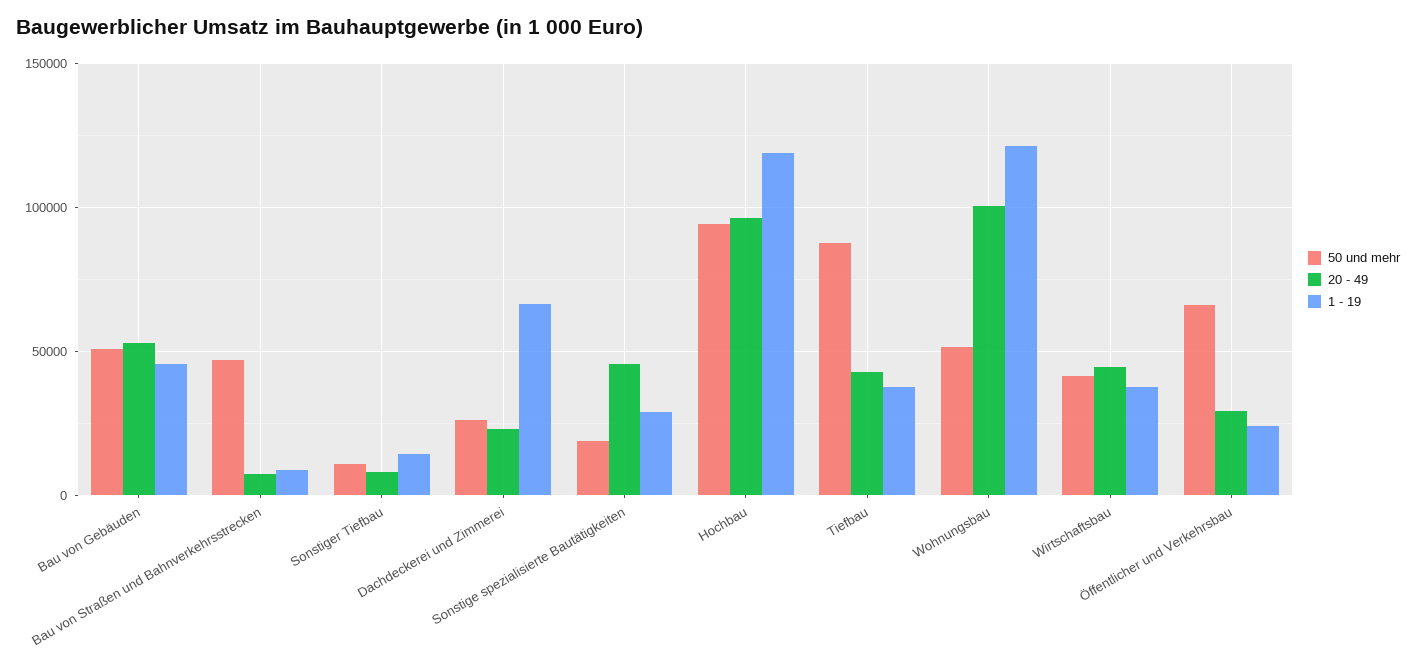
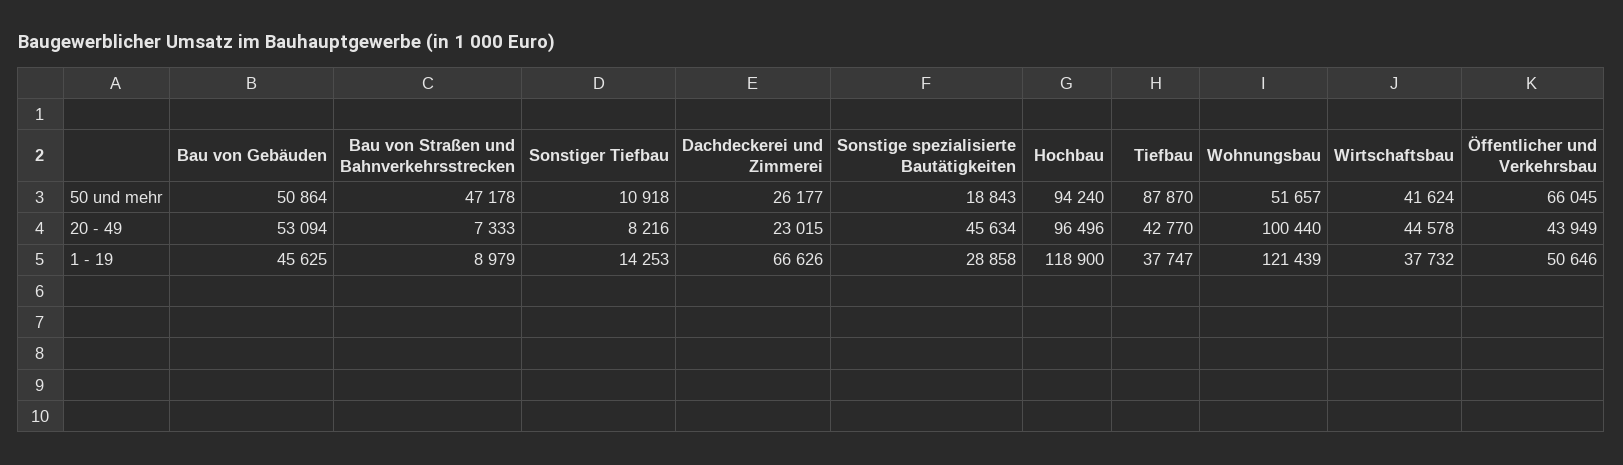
  {
    "50 und mehr": {
      "Bau von Gebäuden": 50864,
      "Bau von Straßen und Bahnverkehrsstrecken": 47178,
      "Sonstiger Tiefbau": 10918,
      "Dachdeckerei und Zimmerei": 26177,
      "Sonstige spezialisierte Bautätigkeiten": 18843,
      "Hochbau": 94240,
      "Tiefbau": 87870,
      "Wohnungsbau": 51657,
      "Wirtschaftsbau": 41624,
      "Öffentlicher und Verkehrsbau": 66045
    },
    "20 - 49": {
      "Bau von Gebäuden": 53094,
      "Bau von Straßen und Bahnverkehrsstrecken": 7333,
      "Sonstiger Tiefbau": 8216,
      "Dachdeckerei und Zimmerei": 23015,
      "Sonstige spezialisierte Bautätigkeiten": 45634,
      "Hochbau": 96496,
      "Tiefbau": 42770,
      "Wohnungsbau": 100440,
      "Wirtschaftsbau": 44578,
-     "Öffentlicher und Verkehrsbau": 30000
+     "Öffentlicher und Verkehrsbau": 43949
    },
    "1 - 19": {
      "Bau von Gebäuden": 45625,
      "Bau von Straßen und Bahnverkehrsstrecken": 8979,
      "Sonstiger Tiefbau": 14253,
      "Dachdeckerei und Zimmerei": 66626,
      "Sonstige spezialisierte Bautätigkeiten": 28858,
      "Hochbau": 118900,
      "Tiefbau": 37747,
      "Wohnungsbau": 121439,
      "Wirtschaftsbau": 37732,
-     "Öffentlicher und Verkehrsbau": 25000
+     "Öffentlicher und Verkehrsbau": 50646
    }
  }

